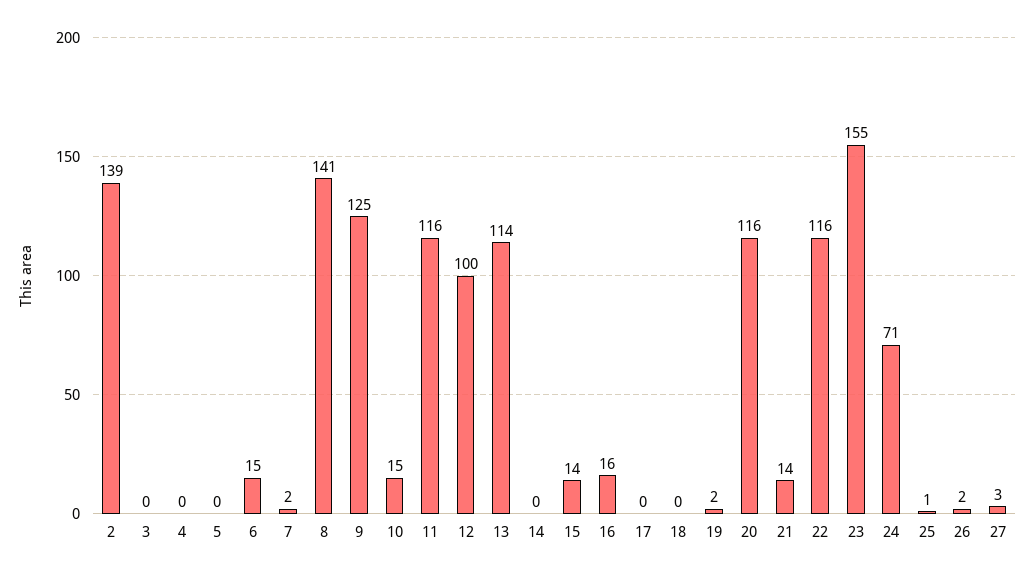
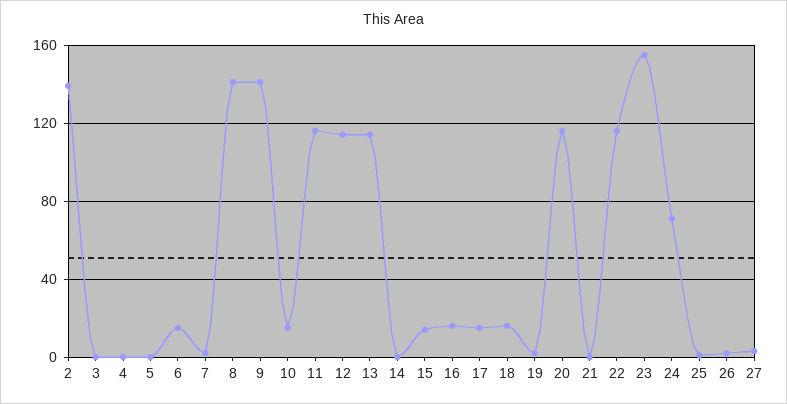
  {
    "2": 139,
    "3": 0,
    "4": 0,
    "5": 0,
    "6": 15,
    "7": 2,
    "8": 141,
-   "9": 125,
+   "9": 140,
    "10": 15,
    "11": 116,
-   "12": 100,
+   "12": 115,
    "13": 114,
    "14": 0,
    "15": 14,
    "16": 16,
-   "17": 0,
+   "17": 15,
-   "18": 0,
+   "18": 15,
    "19": 2,
    "20": 116,
-   "21": 14,
+   "21": 0,
    "22": 116,
    "23": 155,
    "24": 71,
    "25": 1,
    "26": 2,
    "27": 3
  }

